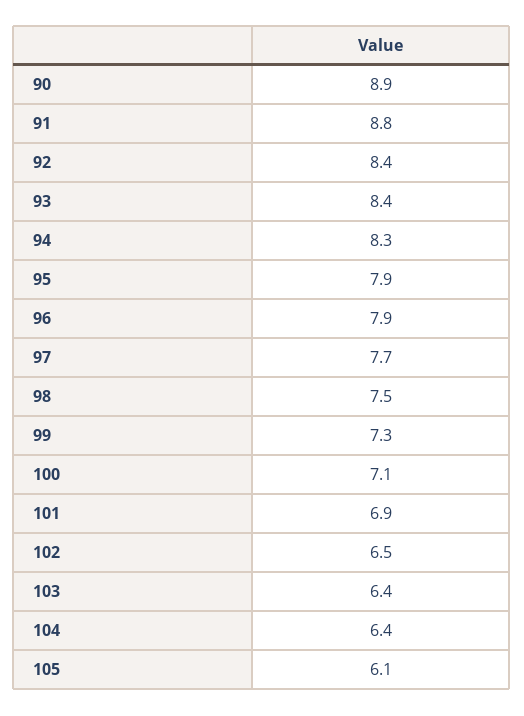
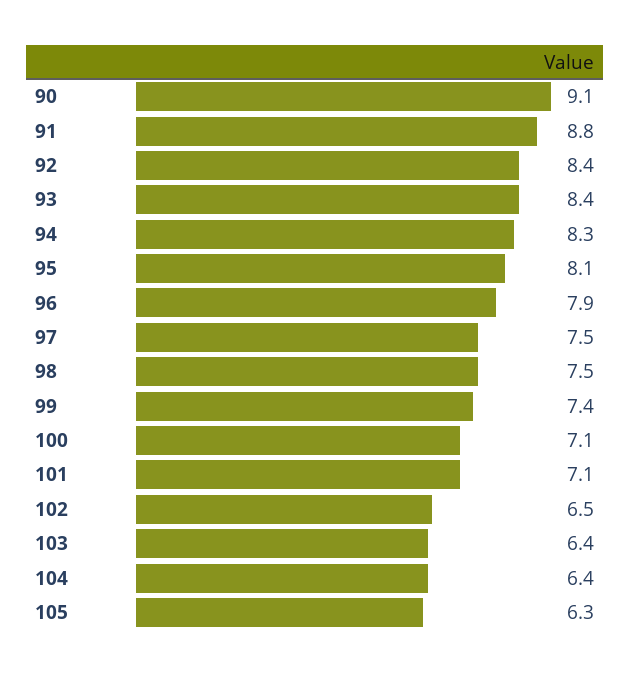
  {
-   "90": 8.9,
+   "90": 9.1,
    "91": 8.8,
    "92": 8.4,
    "93": 8.4,
    "94": 8.3,
-   "95": 7.9,
+   "95": 8.1,
    "96": 7.9,
-   "97": 7.7,
+   "97": 7.5,
    "98": 7.5,
-   "99": 7.3,
+   "99": 7.4,
    "100": 7.1,
-   "101": 6.9,
+   "101": 7.1,
    "102": 6.5,
    "103": 6.4,
    "104": 6.4,
-   "105": 6.1
+   "105": 6.3
  }

